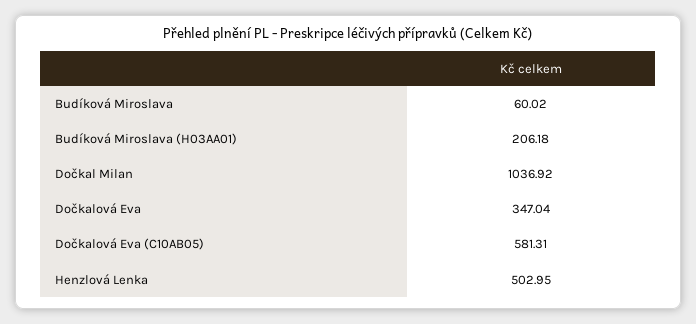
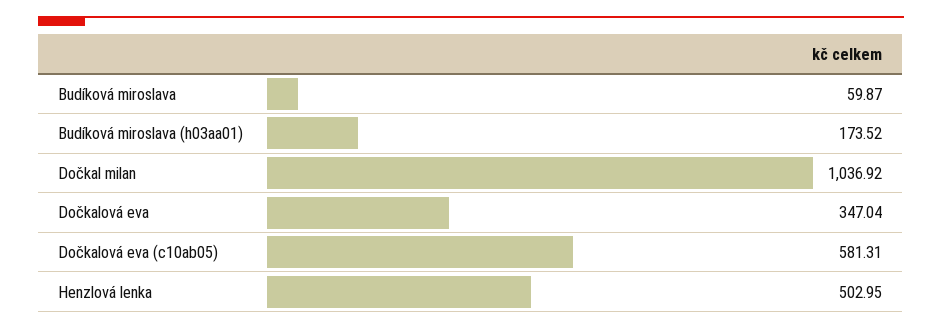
  {
-   "Budíková Miroslava": 60.02,
+   "Budíková Miroslava": 59.87,
-   "Budíková Miroslava (H03AA01)": 206.18,
+   "Budíková Miroslava (H03AA01)": 173.52,
    "Dočkal Milan": 1036.92,
    "Dočkalová Eva": 347.04,
    "Dočkalová Eva (C10AB05)": 581.31,
    "Henzlová Lenka": 502.95
  }

